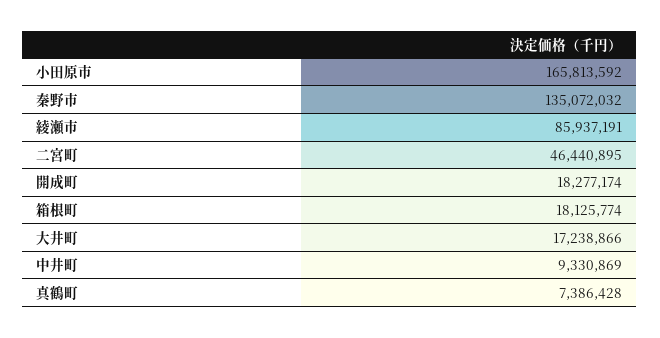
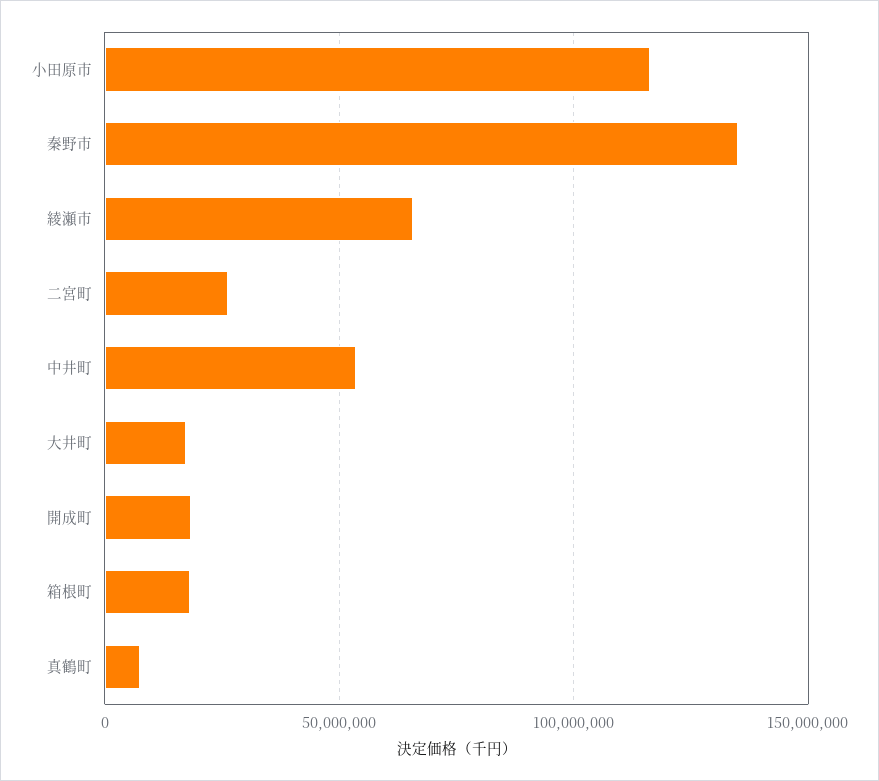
  {
-   "小田原市": 165813592,
+   "小田原市": 115000000,
    "秦野市": 135072032,
-   "綾瀬市": 85937191,
+   "綾瀬市": 65000000,
-   "二宮町": 46440895,
+   "二宮町": 25000000,
    "開成町": 18277174,
    "箱根町": 18125774,
    "大井町": 17238866,
-   "中井町": 9330869,
+   "中井町": 55000000,
    "真鶴町": 7386428
  }

